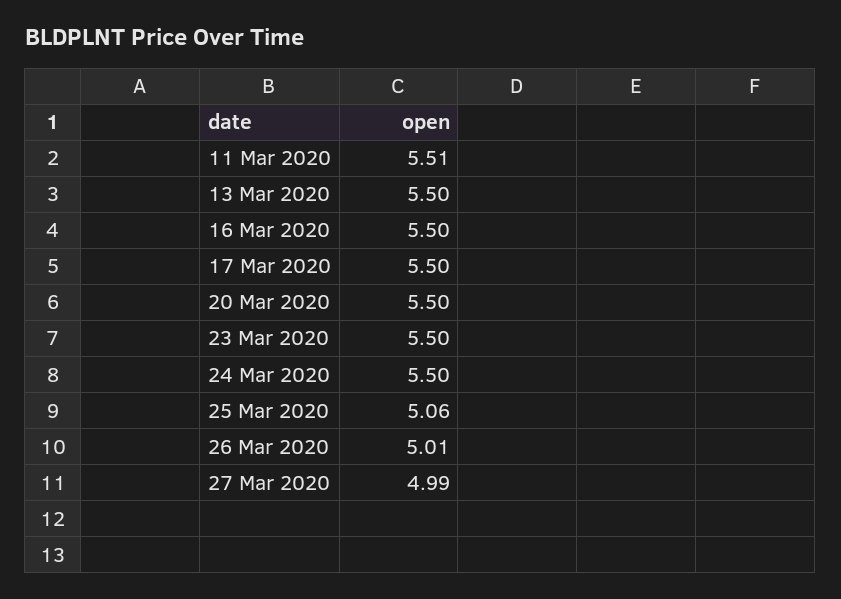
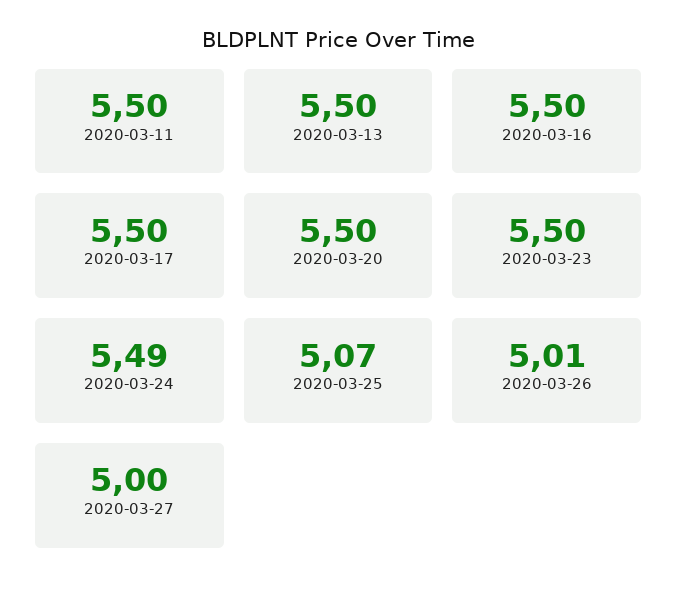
  {
-   "11 Mar 2020": 5.51,
+   "11 Mar 2020": 5.5,
    "13 Mar 2020": 5.5,
    "16 Mar 2020": 5.5,
    "17 Mar 2020": 5.5,
    "20 Mar 2020": 5.5,
    "23 Mar 2020": 5.5,
-   "24 Mar 2020": 5.5,
+   "24 Mar 2020": 5.49,
-   "25 Mar 2020": 5.06,
+   "25 Mar 2020": 5.07,
    "26 Mar 2020": 5.01,
-   "27 Mar 2020": 4.99
+   "27 Mar 2020": 5
  }

